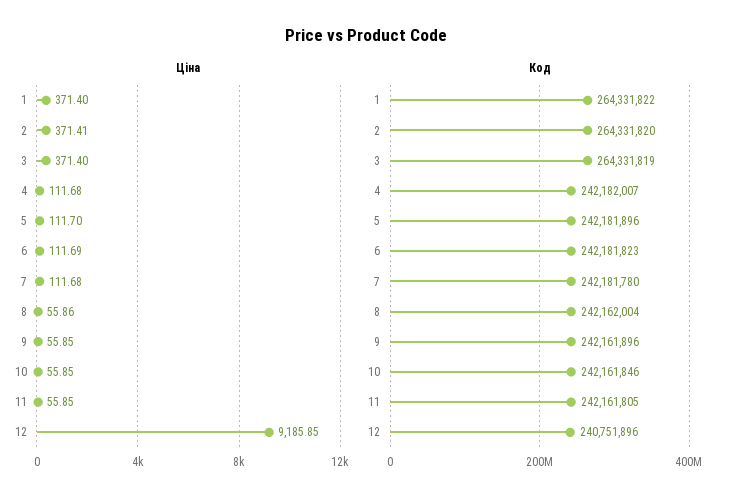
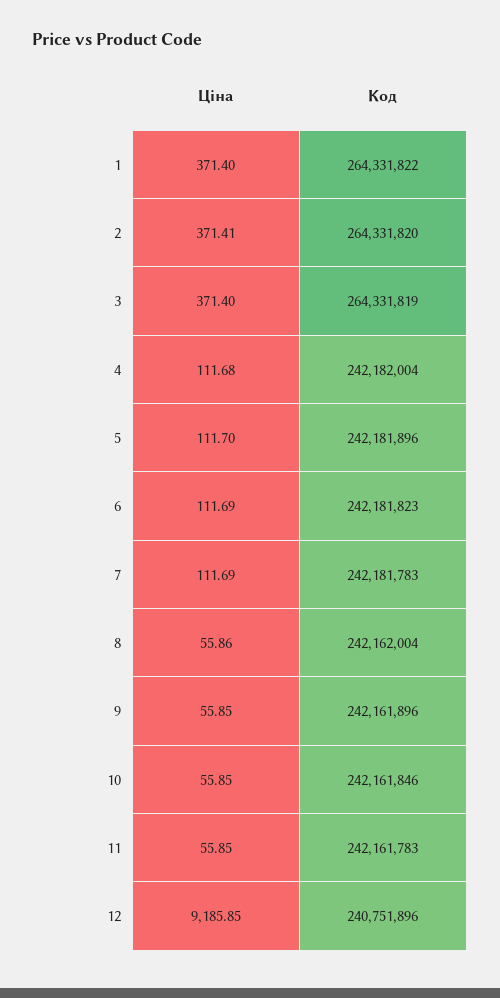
  {
    "Ціна": {
      "1": 371.4,
      "2": 371.41,
      "3": 371.4,
      "4": 111.68,
      "5": 111.7,
      "6": 111.69,
-     "7": 111.68,
+     "7": 111.69,
      "8": 55.86,
      "9": 55.85,
      "10": 55.85,
      "11": 55.85,
      "12": 9185.85
    },
    "Код": {
      "1": 264331822,
      "2": 264331820,
      "3": 264331819,
-     "4": 242182007,
+     "4": 242182004,
      "5": 242181896,
      "6": 242181823,
-     "7": 242181780,
+     "7": 242181783,
      "8": 242162004,
      "9": 242161896,
      "10": 242161846,
-     "11": 242161805,
+     "11": 242161783,
      "12": 240751896
    }
  }

